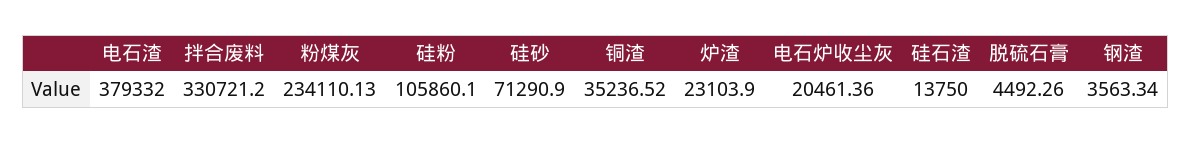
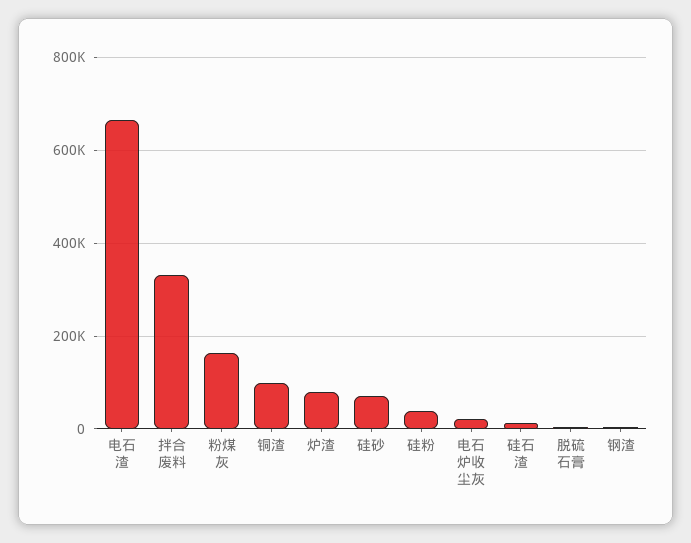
  {
-   "电石渣": 379332,
+   "电石渣": 660000,
    "拌合废料": 330721.2,
-   "粉煤灰": 234110.13,
+   "粉煤灰": 160000,
-   "硅粉": 105860.1,
+   "硅粉": 40000,
    "硅砂": 71290.9,
-   "铜渣": 35236.52,
+   "铜渣": 100000,
-   "炉渣": 23103.9,
+   "炉渣": 80000,
    "电石炉收尘灰": 20461.36,
    "硅石渣": 13750,
    "脱硫石膏": 4492.26,
    "钢渣": 3563.34
  }

